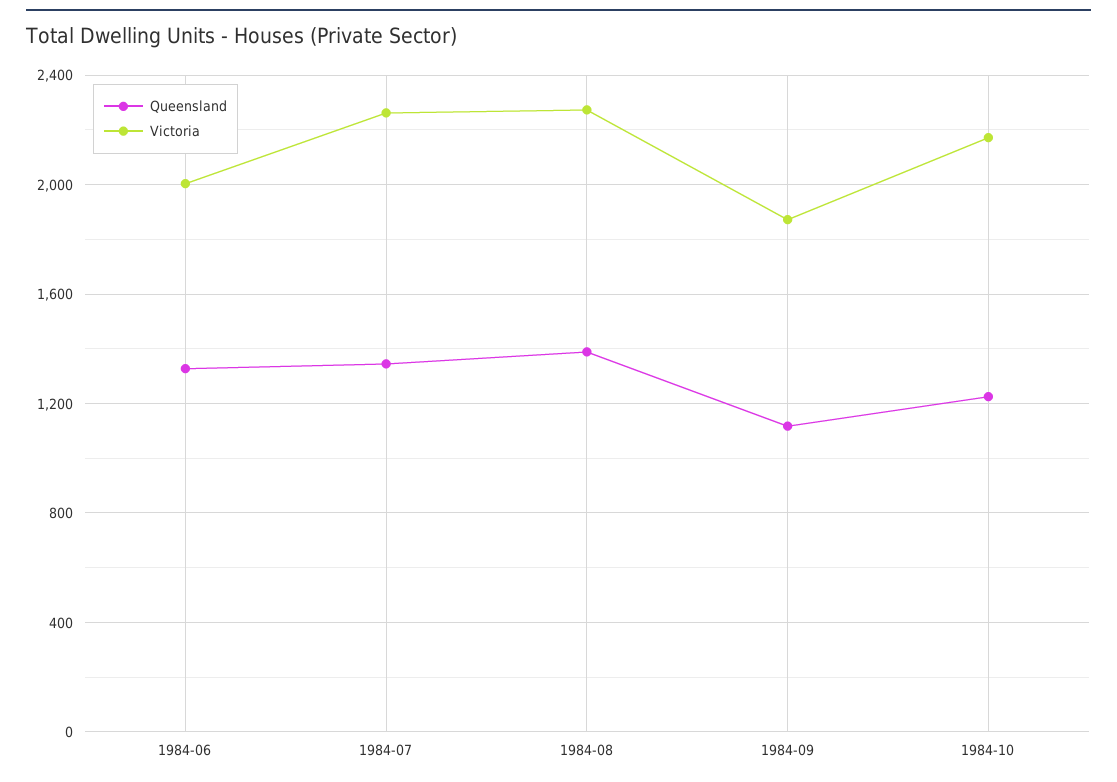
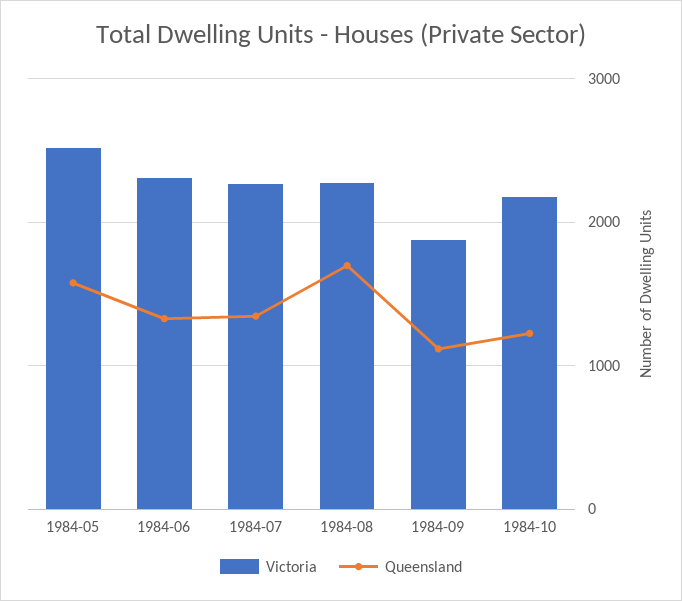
  {
    "Queensland": {
      "1984-06": 1350,
      "1984-07": 1350,
-     "1984-08": 1400,
+     "1984-08": 1700,
      "1984-09": 1100,
-     "1984-10": 1250
+     "1984-10": 1250,
+     "1984-05": 1600
    },
    "Victoria": {
-     "1984-06": 2000,
+     "1984-06": 2300,
      "1984-07": 2250,
      "1984-08": 2250,
      "1984-09": 1850,
-     "1984-10": 2150
+     "1984-10": 2150,
+     "1984-05": 2500
    }
  }

